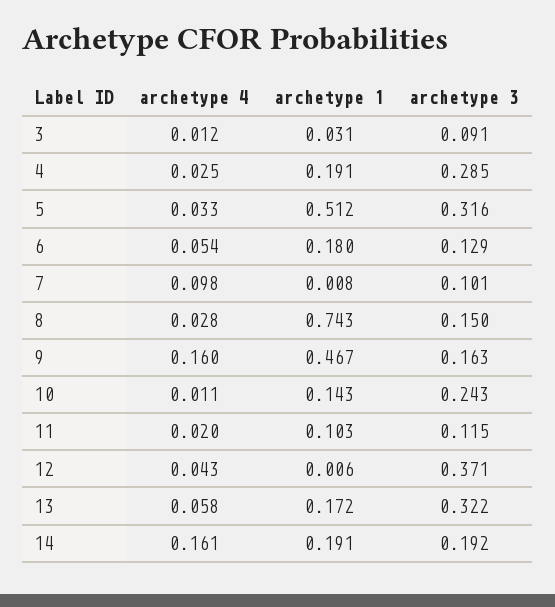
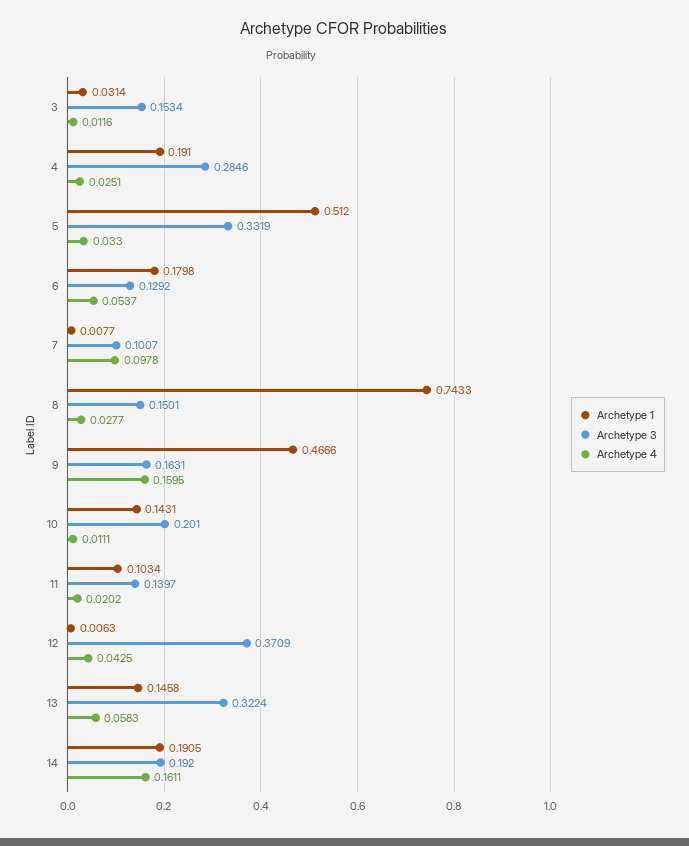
  {
    "archetype 4": {
      "3": 0.0116,
      "4": 0.0251,
      "5": 0.033,
      "6": 0.0537,
      "7": 0.0978,
      "8": 0.0277,
      "9": 0.1595,
      "10": 0.0111,
      "11": 0.0202,
      "12": 0.0425,
      "13": 0.0583,
      "14": 0.1611
    },
    "archetype 1": {
      "3": 0.0314,
      "4": 0.191,
      "5": 0.512,
      "6": 0.1798,
      "7": 0.0077,
      "8": 0.7433,
      "9": 0.4666,
      "10": 0.1431,
      "11": 0.1034,
      "12": 0.0063,
-     "13": 0.172,
+     "13": 0.1458,
      "14": 0.1905
    },
    "archetype 3": {
-     "3": 0.091,
+     "3": 0.1534,
      "4": 0.2846,
-     "5": 0.316,
+     "5": 0.3319,
      "6": 0.1292,
      "7": 0.1007,
      "8": 0.1501,
      "9": 0.1631,
-     "10": 0.243,
+     "10": 0.201,
-     "11": 0.115,
+     "11": 0.1397,
      "12": 0.3709,
      "13": 0.3224,
      "14": 0.192
    }
  }

